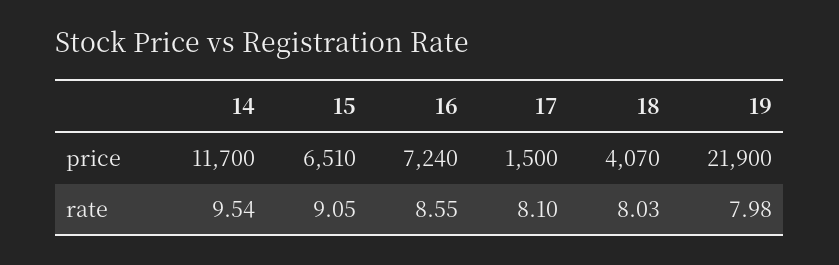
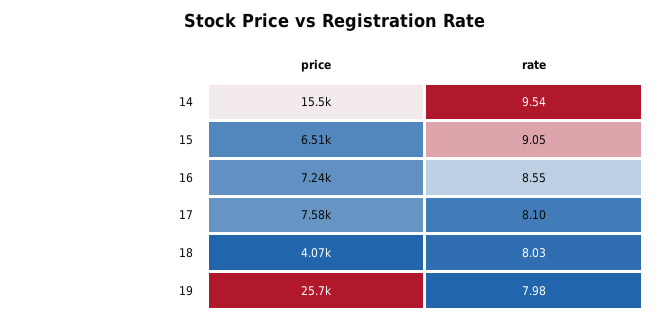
  {
    "14": {
-     "price": 11700,
+     "price": 15500,
      "rate": 9.54
    },
    "15": {
      "price": 6510,
      "rate": 9.05
    },
    "16": {
      "price": 7240,
      "rate": 8.55
    },
    "17": {
-     "price": 1500,
+     "price": 7580,
      "rate": 8.1
    },
    "18": {
      "price": 4070,
      "rate": 8.03
    },
    "19": {
-     "price": 21900,
+     "price": 25700,
      "rate": 7.98
    }
  }

